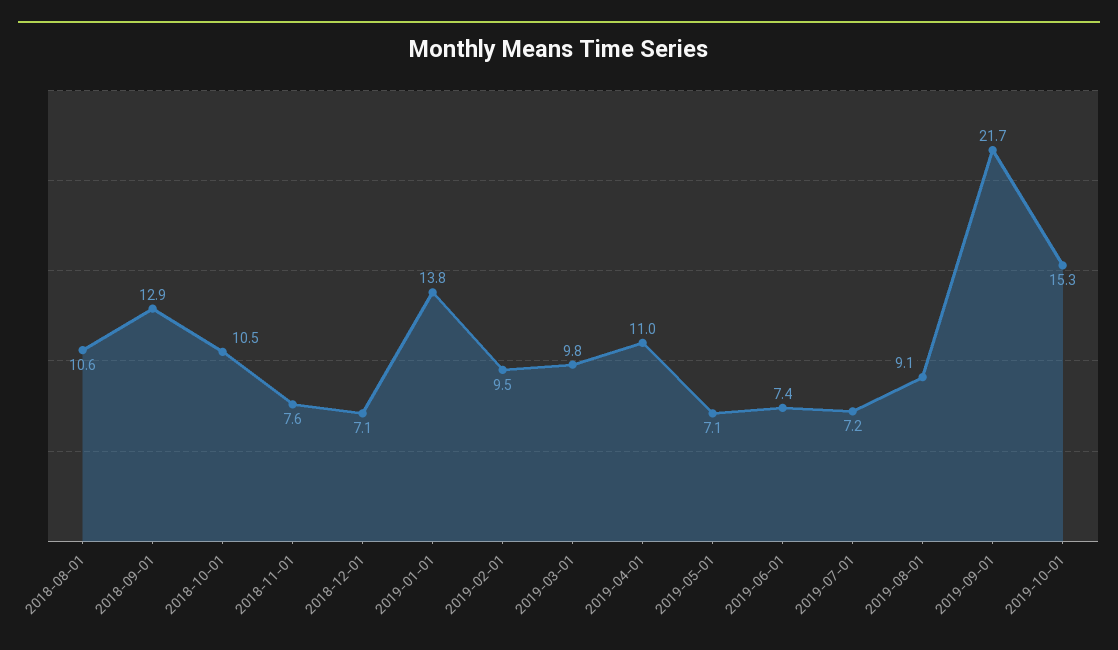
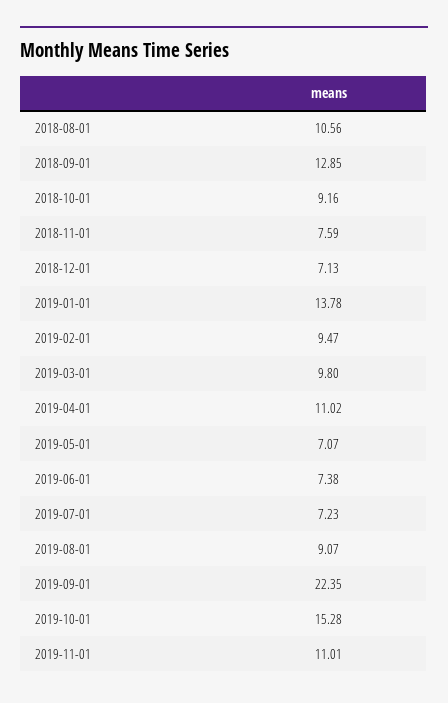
  {
    "2018-08-01": 10.56,
    "2018-09-01": 12.85,
-   "2018-10-01": 10.5,
+   "2018-10-01": 9.16,
    "2018-11-01": 7.59,
    "2018-12-01": 7.13,
    "2019-01-01": 13.78,
    "2019-02-01": 9.47,
    "2019-03-01": 9.8,
    "2019-04-01": 11.02,
    "2019-05-01": 7.07,
    "2019-06-01": 7.38,
    "2019-07-01": 7.23,
    "2019-08-01": 9.07,
-   "2019-09-01": 21.7,
+   "2019-09-01": 22.35,
-   "2019-10-01": 15.28
+   "2019-10-01": 15.28,
+   "2019-11-01": 11.01
  }

